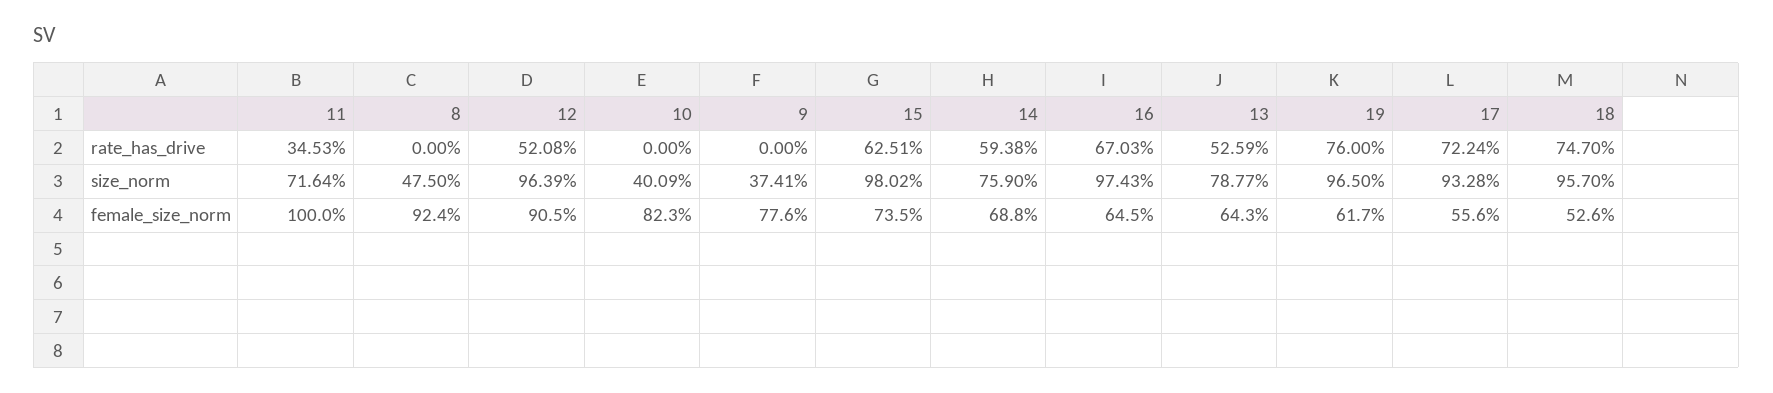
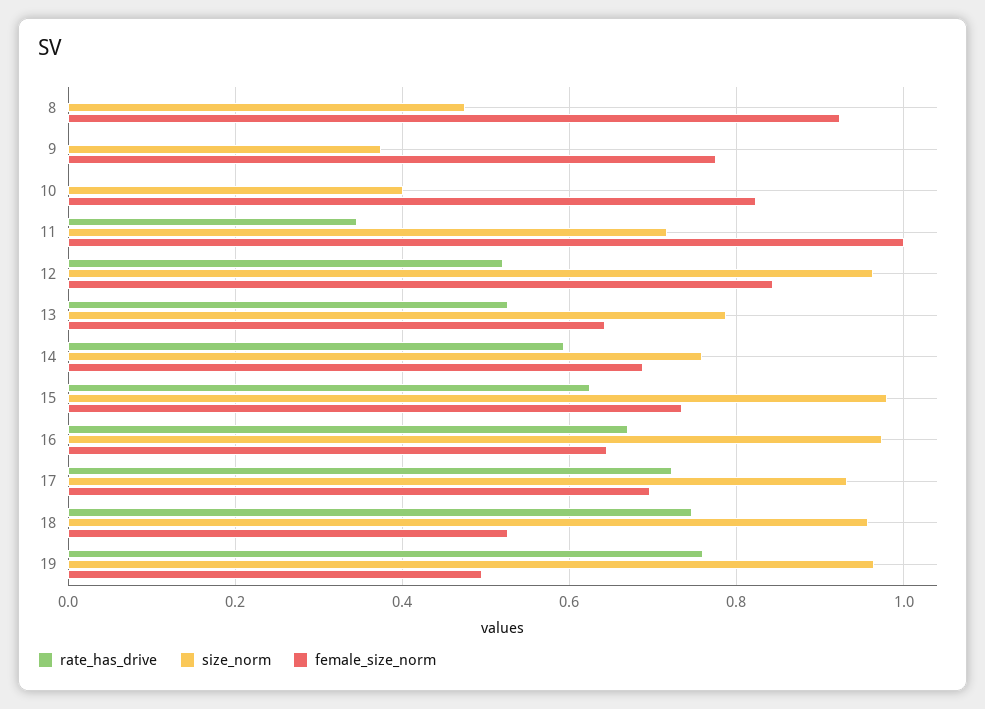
  {
    "rate_has_drive": {
      "11": 0.3453,
      "8": 0,
      "12": 0.5208,
      "10": 0,
      "9": 0,
      "15": 0.6251,
      "14": 0.5938,
      "16": 0.6703,
      "13": 0.5259,
      "19": 0.76,
      "17": 0.7224,
      "18": 0.747
    },
    "size_norm": {
      "11": 0.7164,
      "8": 0.475,
      "12": 0.9639,
      "10": 0.4009,
      "9": 0.3741,
      "15": 0.9802,
      "14": 0.759,
      "16": 0.9743,
      "13": 0.7877,
      "19": 0.965,
      "17": 0.9328,
      "18": 0.957
    },
    "female_size_norm": {
      "11": 1,
      "8": 0.924,
-     "12": 0.905,
+     "12": 0.84,
      "10": 0.823,
      "9": 0.776,
      "15": 0.735,
      "14": 0.688,
      "16": 0.645,
      "13": 0.643,
-     "19": 0.617,
+     "19": 0.5,
-     "17": 0.556,
+     "17": 0.7,
      "18": 0.526
    }
  }

